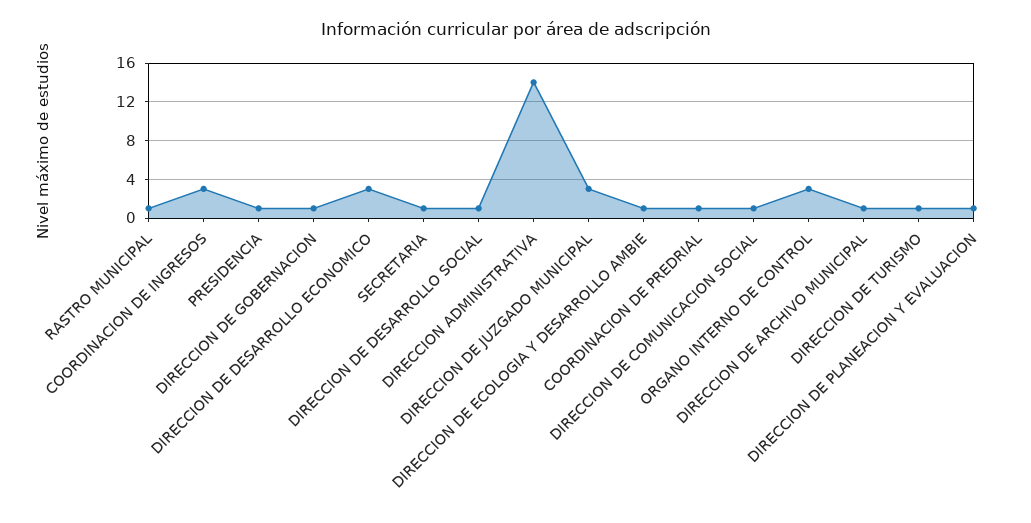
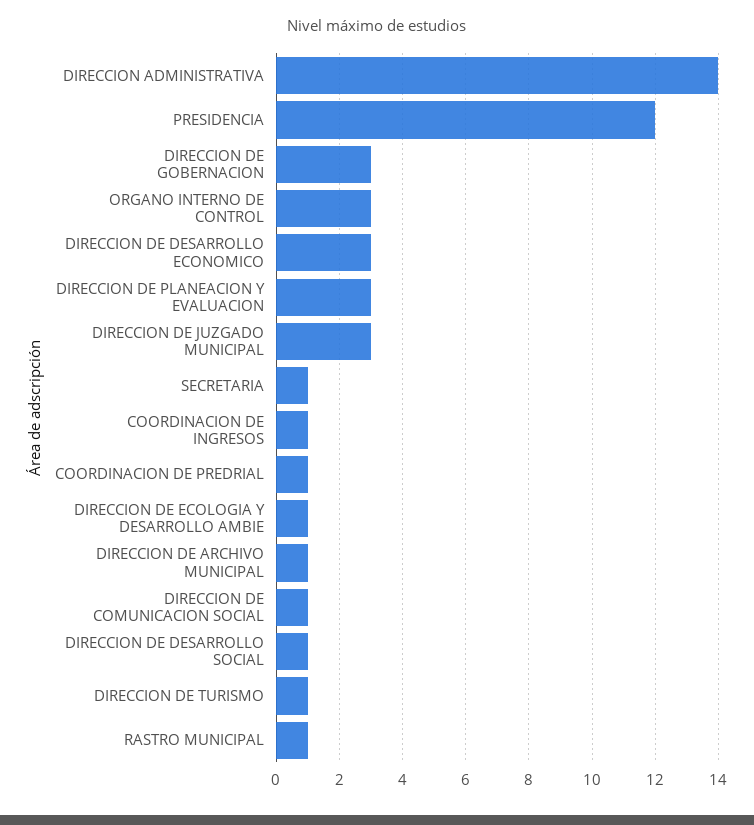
  {
    "RASTRO MUNICIPAL": 1,
-   "COORDINACION DE INGRESOS": 3,
+   "COORDINACION DE INGRESOS": 1,
-   "PRESIDENCIA": 1,
+   "PRESIDENCIA": 12,
-   "DIRECCION DE GOBERNACION": 1,
+   "DIRECCION DE GOBERNACION": 3,
    "DIRECCION DE DESARROLLO ECONOMICO": 3,
    "SECRETARIA": 1,
    "DIRECCION DE DESARROLLO SOCIAL": 1,
    "DIRECCION ADMINISTRATIVA": 14,
    "DIRECCION DE JUZGADO MUNICIPAL": 3,
    "DIRECCION DE ECOLOGIA Y DESARROLLO AMBIE": 1,
    "COORDINACION DE PREDRIAL": 1,
    "DIRECCION DE COMUNICACION SOCIAL": 1,
    "ORGANO INTERNO DE CONTROL": 3,
    "DIRECCION DE ARCHIVO MUNICIPAL": 1,
    "DIRECCION DE TURISMO": 1,
-   "DIRECCION DE PLANEACION Y EVALUACION": 1
+   "DIRECCION DE PLANEACION Y EVALUACION": 3
  }

